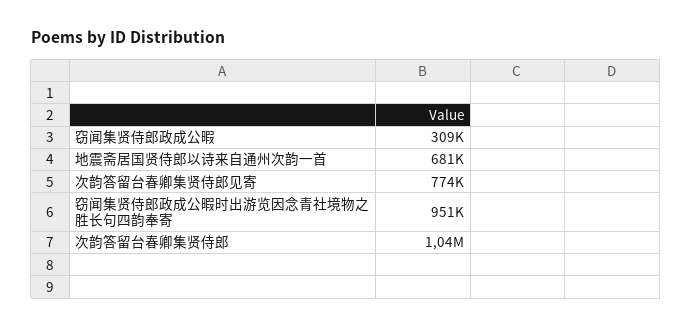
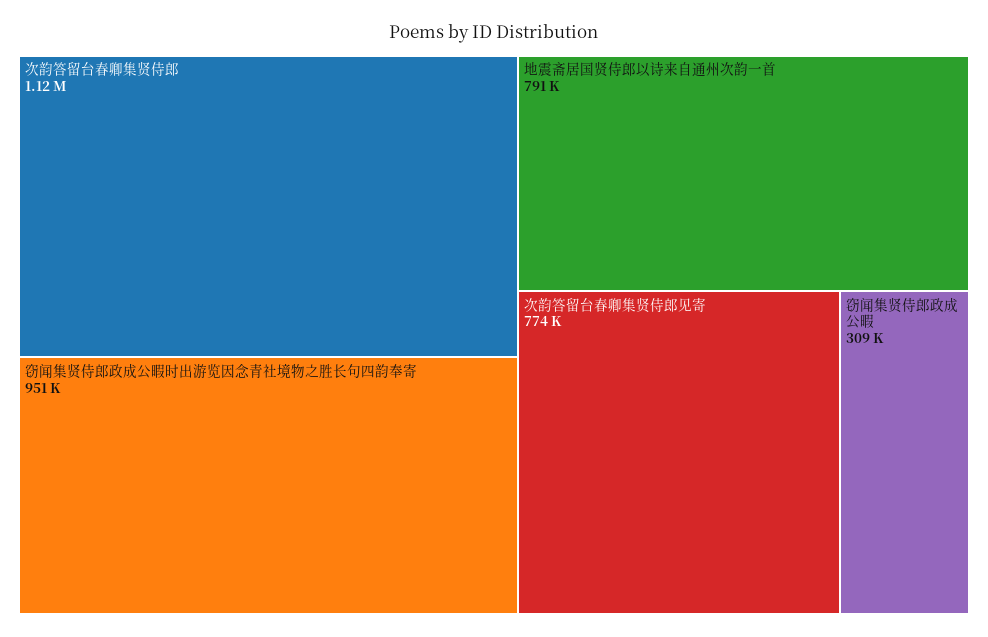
  {
    "窃闻集贤侍郎政成公暇": 309000,
-   "地震斋居国贤侍郎以诗来自通州次韵一首": 681000,
+   "地震斋居国贤侍郎以诗来自通州次韵一首": 791000,
    "次韵答留台春卿集贤侍郎见寄": 774000,
    "窃闻集贤侍郎政成公暇时出游览因念青社境物之胜长句四韵奉寄": 951000,
-   "次韵答留台春卿集贤侍郎": 1040000
+   "次韵答留台春卿集贤侍郎": 1120000
  }

